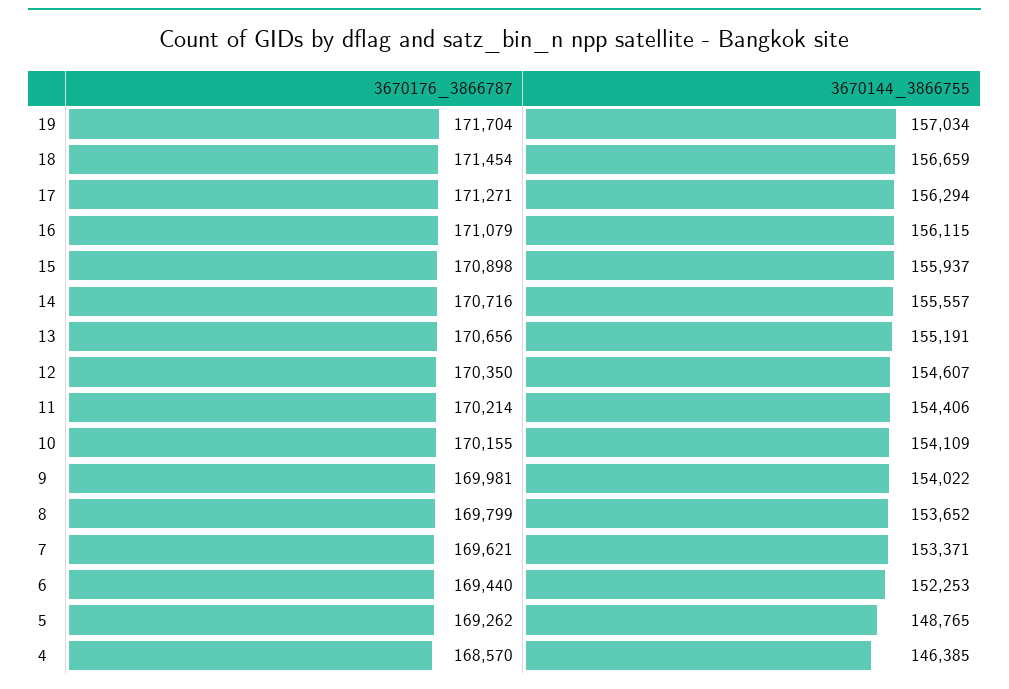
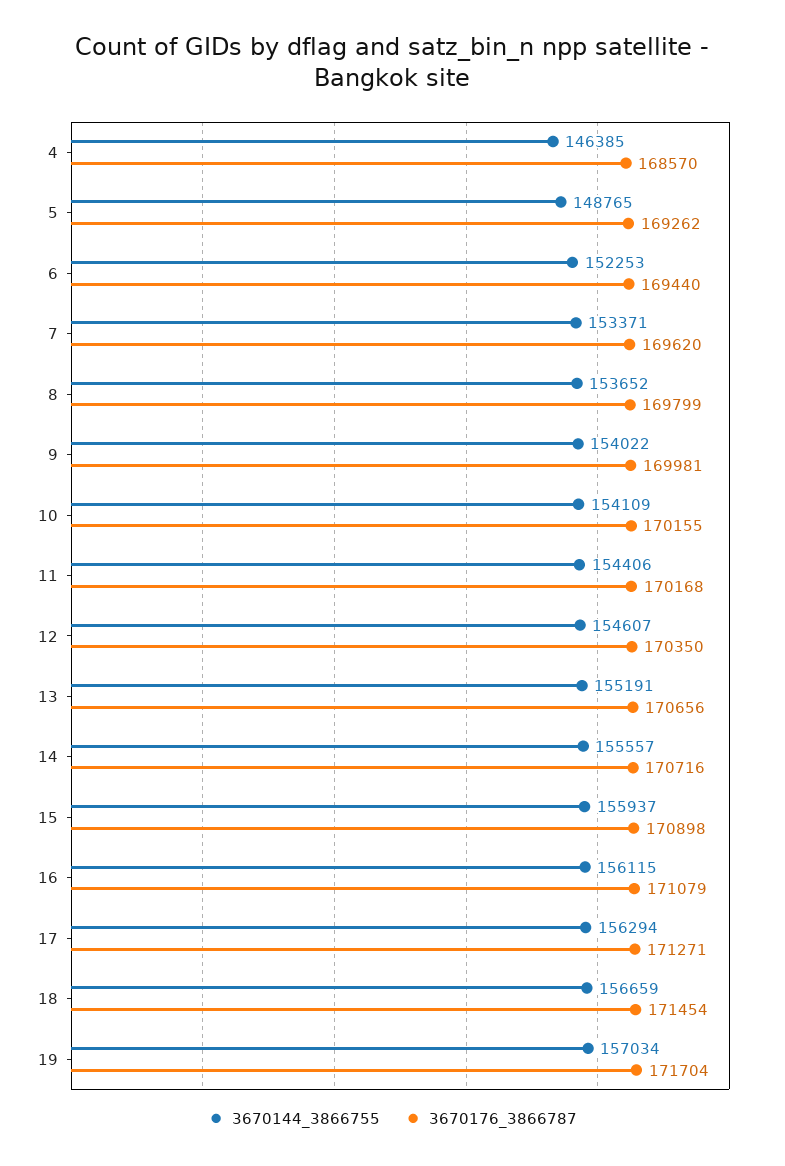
  {
    "3670176_3866787": {
      "19": 171704,
      "18": 171454,
      "17": 171271,
      "16": 171079,
      "15": 170898,
      "14": 170716,
      "13": 170656,
      "12": 170350,
-     "11": 170214,
+     "11": 170168,
      "10": 170155,
      "9": 169981,
      "8": 169799,
-     "7": 169621,
+     "7": 169620,
      "6": 169440,
      "5": 169262,
      "4": 168570
    },
    "3670144_3866755": {
      "19": 157034,
      "18": 156659,
      "17": 156294,
      "16": 156115,
      "15": 155937,
      "14": 155557,
      "13": 155191,
      "12": 154607,
      "11": 154406,
      "10": 154109,
      "9": 154022,
      "8": 153652,
      "7": 153371,
      "6": 152253,
      "5": 148765,
      "4": 146385
    }
  }

